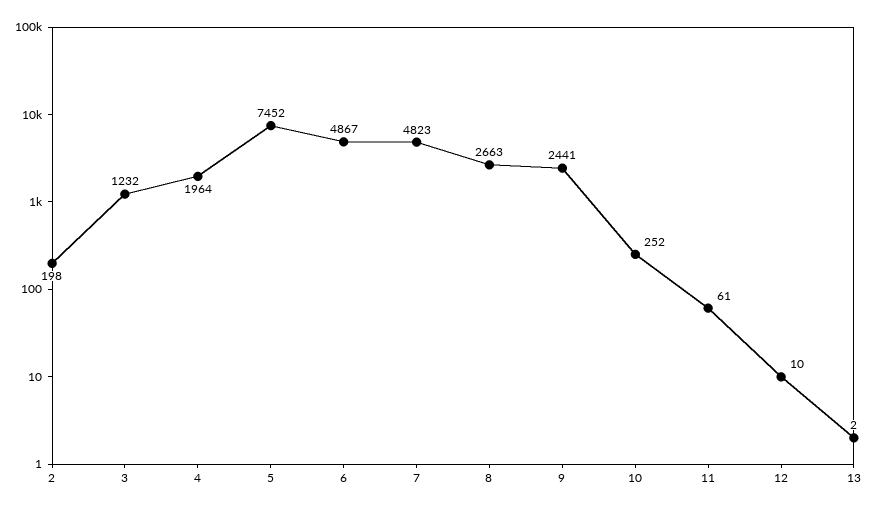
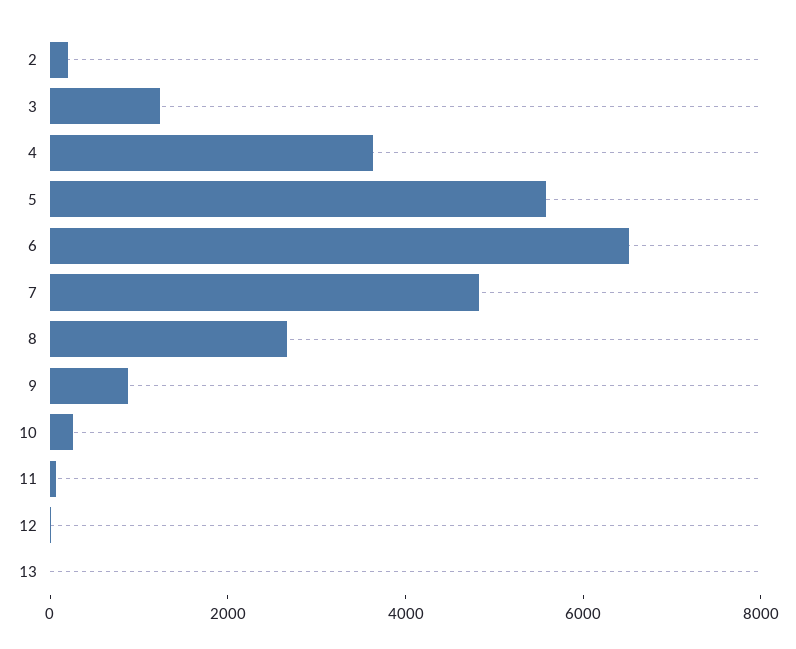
  {
    "2": 198,
    "3": 1232,
-   "4": 1964,
+   "4": 3500,
-   "5": 7452,
+   "5": 5500,
-   "6": 4867,
+   "6": 6500,
    "7": 4823,
    "8": 2663,
-   "9": 2441,
+   "9": 1000,
    "10": 252,
    "11": 61,
    "12": 10,
    "13": 2
  }

